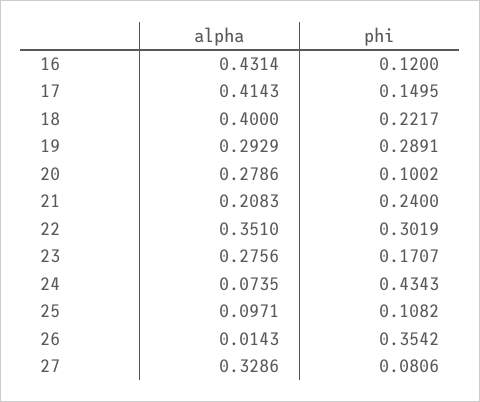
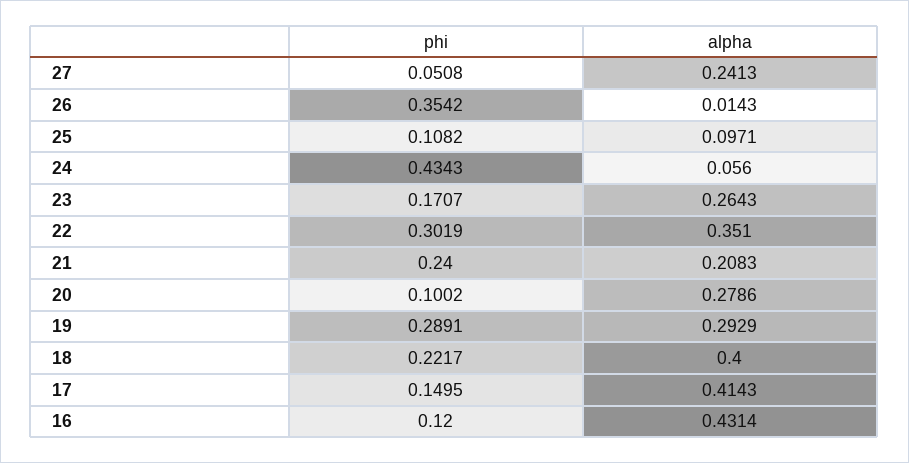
  {
    "alpha": {
      "16": 0.4314,
      "17": 0.4143,
      "18": 0.4,
      "19": 0.2929,
      "20": 0.2786,
      "21": 0.2083,
      "22": 0.351,
-     "23": 0.2756,
+     "23": 0.2643,
-     "24": 0.0735,
+     "24": 0.056,
      "25": 0.0971,
      "26": 0.0143,
-     "27": 0.3286
+     "27": 0.2413
    },
    "phi": {
      "16": 0.12,
      "17": 0.1495,
      "18": 0.2217,
      "19": 0.2891,
      "20": 0.1002,
      "21": 0.24,
      "22": 0.3019,
      "23": 0.1707,
      "24": 0.4343,
      "25": 0.1082,
      "26": 0.3542,
-     "27": 0.0806
+     "27": 0.0508
    }
  }

